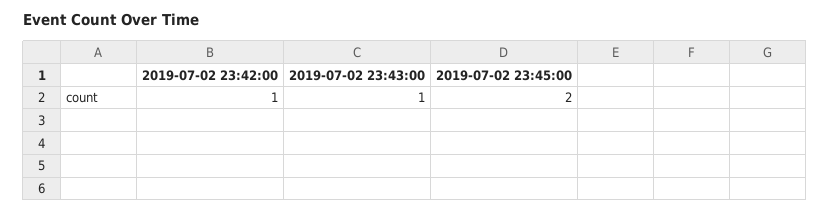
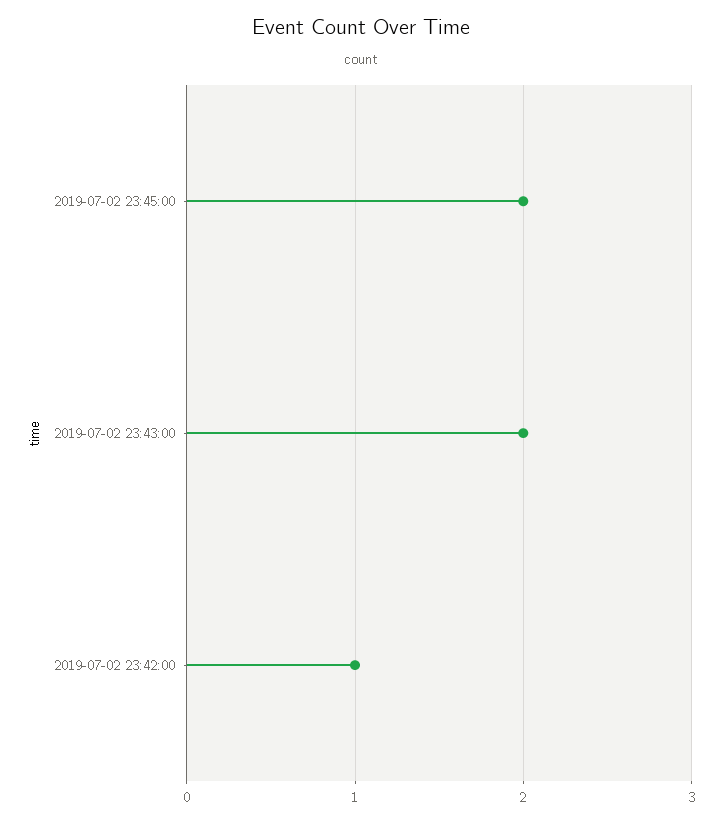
  {
    "2019-07-02 23:42:00": 1,
-   "2019-07-02 23:43:00": 1,
+   "2019-07-02 23:43:00": 2,
    "2019-07-02 23:45:00": 2
  }

